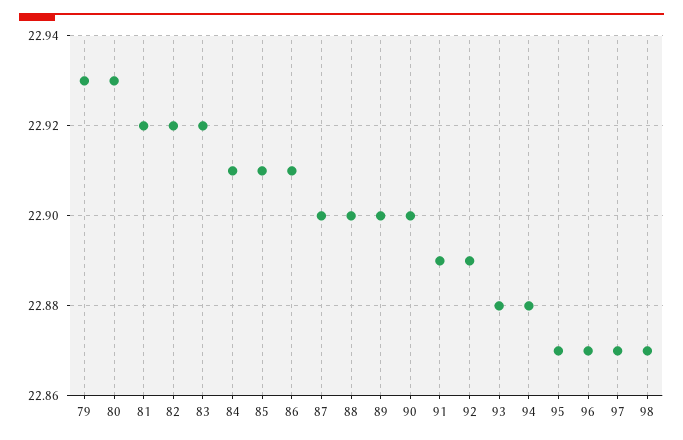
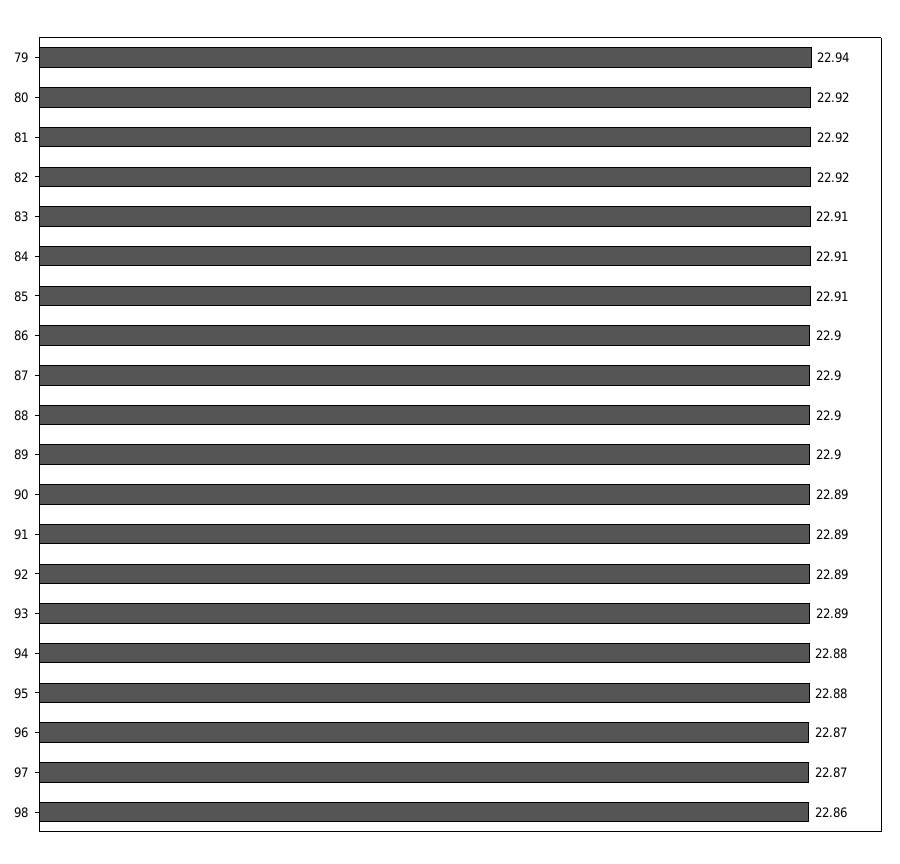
  {
-   "79": 22.93,
+   "79": 22.94,
-   "80": 22.93,
+   "80": 22.92,
    "81": 22.92,
    "82": 22.92,
-   "83": 22.92,
+   "83": 22.91,
    "84": 22.91,
    "85": 22.91,
-   "86": 22.91,
+   "86": 22.9,
    "87": 22.9,
    "88": 22.9,
    "89": 22.9,
-   "90": 22.9,
+   "90": 22.89,
    "91": 22.89,
    "92": 22.89,
-   "93": 22.88,
+   "93": 22.89,
    "94": 22.88,
-   "95": 22.87,
+   "95": 22.88,
    "96": 22.87,
    "97": 22.87,
-   "98": 22.87
+   "98": 22.86
  }

